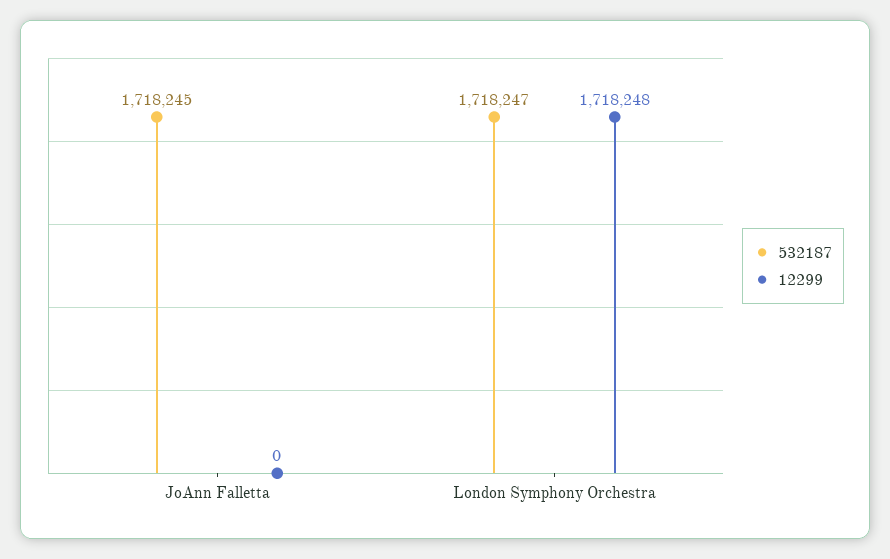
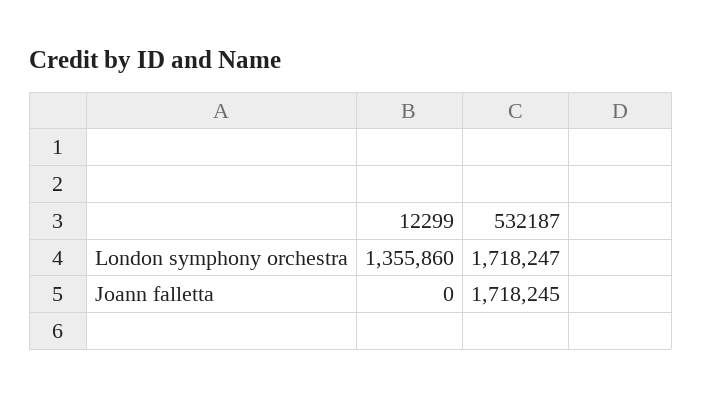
  {
    "532187": {
      "JoAnn Falletta": 1718245,
      "London Symphony Orchestra": 1718247
    },
    "12299": {
      "JoAnn Falletta": 0,
-     "London Symphony Orchestra": 1718248
+     "London Symphony Orchestra": 1355860
    }
  }

